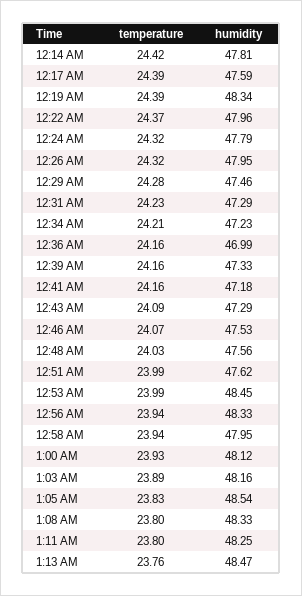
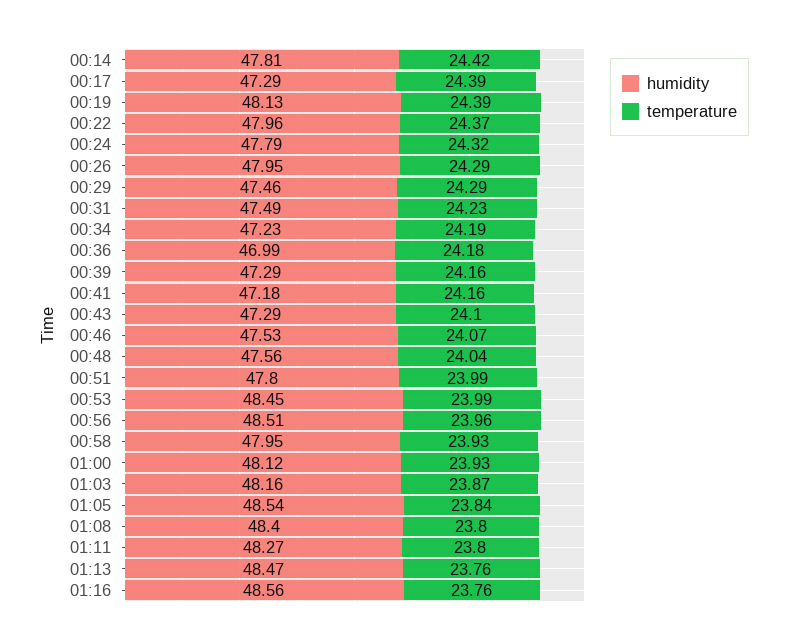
  {
    "temperature": {
      "12:14 AM": 24.42,
      "12:17 AM": 24.39,
      "12:19 AM": 24.39,
      "12:22 AM": 24.37,
      "12:24 AM": 24.32,
-     "12:26 AM": 24.32,
+     "12:26 AM": 24.29,
-     "12:29 AM": 24.28,
+     "12:29 AM": 24.29,
      "12:31 AM": 24.23,
-     "12:34 AM": 24.21,
+     "12:34 AM": 24.19,
-     "12:36 AM": 24.16,
+     "12:36 AM": 24.18,
      "12:39 AM": 24.16,
      "12:41 AM": 24.16,
-     "12:43 AM": 24.09,
+     "12:43 AM": 24.1,
      "12:46 AM": 24.07,
-     "12:48 AM": 24.03,
+     "12:48 AM": 24.04,
      "12:51 AM": 23.99,
      "12:53 AM": 23.99,
-     "12:56 AM": 23.94,
+     "12:56 AM": 23.96,
-     "12:58 AM": 23.94,
+     "12:58 AM": 23.93,
      "1:00 AM": 23.93,
-     "1:03 AM": 23.89,
+     "1:03 AM": 23.87,
-     "1:05 AM": 23.83,
+     "1:05 AM": 23.84,
      "1:08 AM": 23.8,
      "1:11 AM": 23.8,
-     "1:13 AM": 23.76
+     "1:13 AM": 23.76,
+     "01:16": 23.76
    },
    "humidity": {
      "12:14 AM": 47.81,
-     "12:17 AM": 47.59,
+     "12:17 AM": 47.29,
-     "12:19 AM": 48.34,
+     "12:19 AM": 48.13,
      "12:22 AM": 47.96,
      "12:24 AM": 47.79,
      "12:26 AM": 47.95,
      "12:29 AM": 47.46,
-     "12:31 AM": 47.29,
+     "12:31 AM": 47.49,
      "12:34 AM": 47.23,
      "12:36 AM": 46.99,
-     "12:39 AM": 47.33,
+     "12:39 AM": 47.29,
      "12:41 AM": 47.18,
      "12:43 AM": 47.29,
      "12:46 AM": 47.53,
      "12:48 AM": 47.56,
-     "12:51 AM": 47.62,
+     "12:51 AM": 47.8,
      "12:53 AM": 48.45,
-     "12:56 AM": 48.33,
+     "12:56 AM": 48.51,
      "12:58 AM": 47.95,
      "1:00 AM": 48.12,
      "1:03 AM": 48.16,
      "1:05 AM": 48.54,
-     "1:08 AM": 48.33,
+     "1:08 AM": 48.4,
-     "1:11 AM": 48.25,
+     "1:11 AM": 48.27,
-     "1:13 AM": 48.47
+     "1:13 AM": 48.47,
+     "01:16": 48.56
    }
  }

